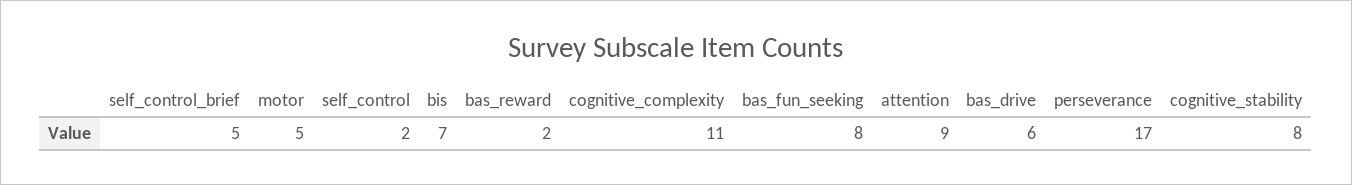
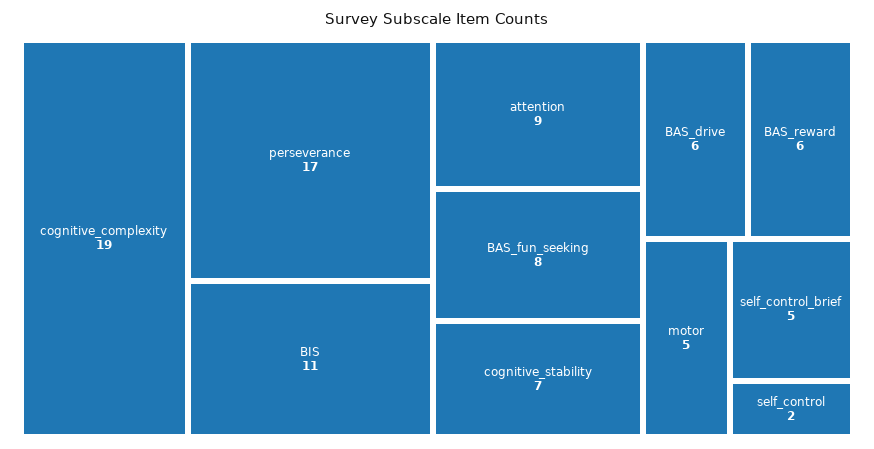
  {
    "self_control_brief": 5,
    "motor": 5,
    "self_control": 2,
-   "bis": 7,
+   "bis": 11,
-   "bas_reward": 2,
+   "bas_reward": 6,
-   "cognitive_complexity": 11,
+   "cognitive_complexity": 19,
    "bas_fun_seeking": 8,
    "attention": 9,
    "bas_drive": 6,
    "perseverance": 17,
-   "cognitive_stability": 8
+   "cognitive_stability": 7
  }

